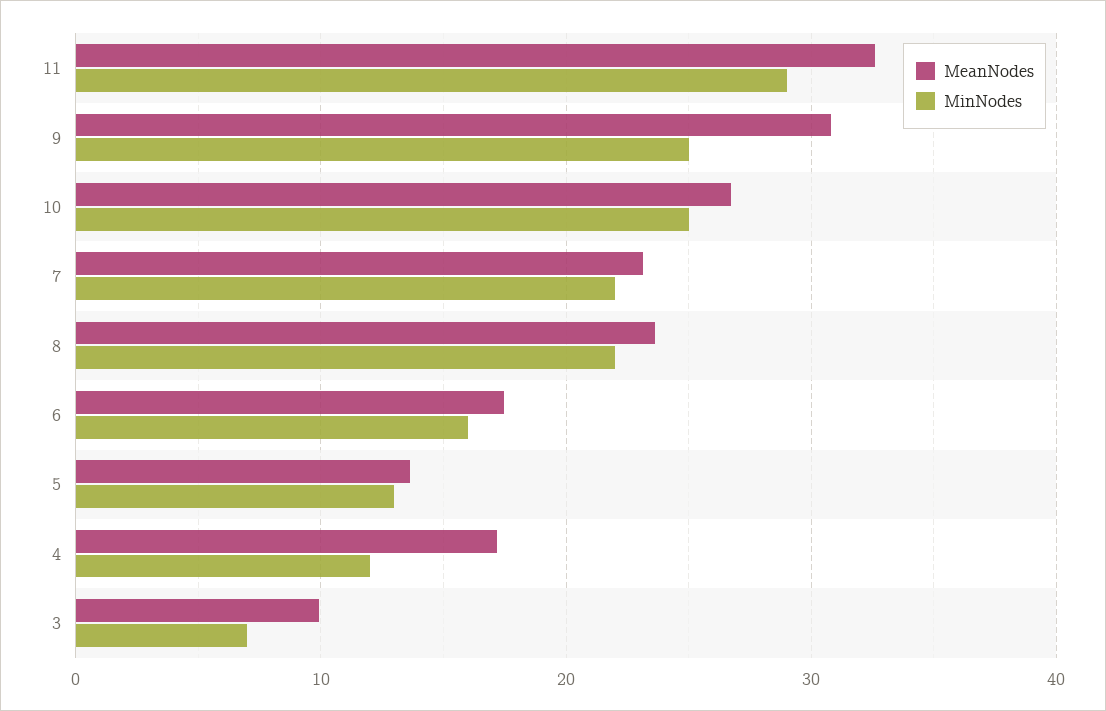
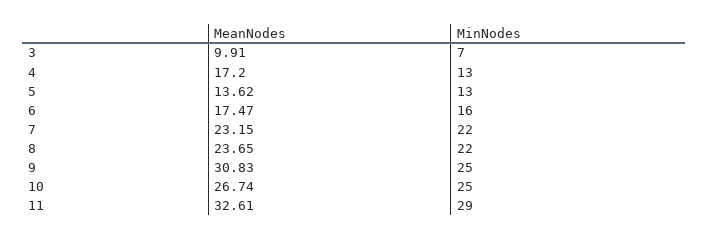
  {
    "MeanNodes": {
      "11": 32.61,
      "9": 30.83,
      "10": 26.74,
      "7": 23.15,
      "8": 23.65,
      "6": 17.47,
      "5": 13.62,
      "4": 17.2,
      "3": 9.91
    },
    "MinNodes": {
      "11": 29,
      "9": 25,
      "10": 25,
      "7": 22,
      "8": 22,
      "6": 16,
      "5": 13,
-     "4": 12,
+     "4": 13,
      "3": 7
    }
  }

